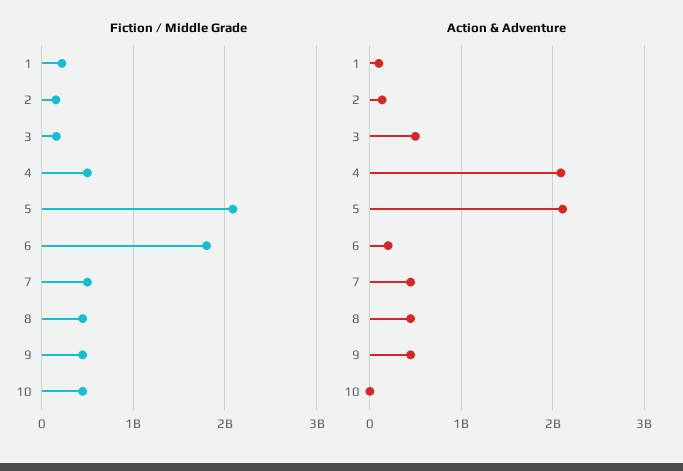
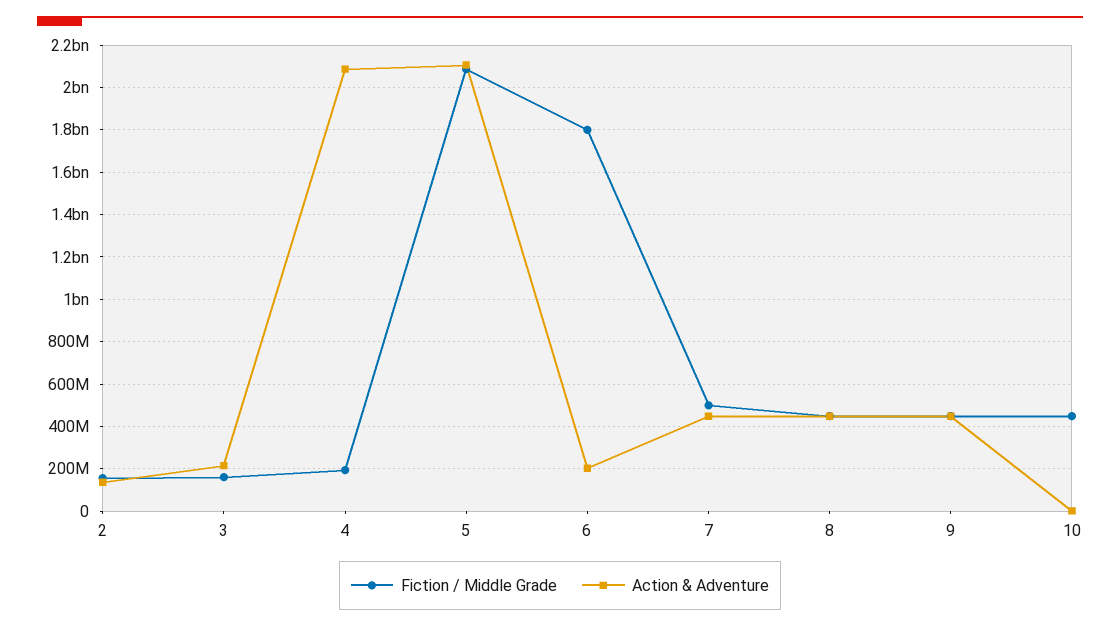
  {
    "Fiction / Middle Grade": {
-     "1": 200000000,
      "2": 150000000,
      "3": 150000000,
-     "4": 500000000,
+     "4": 200000000,
      "5": 2100000000,
      "6": 1800000000,
      "7": 500000000,
      "8": 450000000,
      "9": 450000000,
      "10": 450000000
    },
    "Action & Adventure": {
-     "1": 100000000,
      "2": 150000000,
-     "3": 500000000,
+     "3": 200000000,
      "4": 2100000000,
      "5": 2100000000,
      "6": 200000000,
      "7": 450000000,
      "8": 450000000,
      "9": 450000000,
      "10": 0
    }
  }

